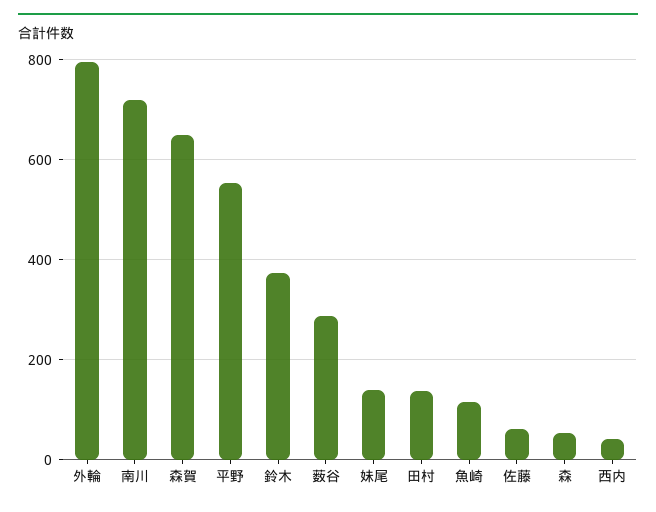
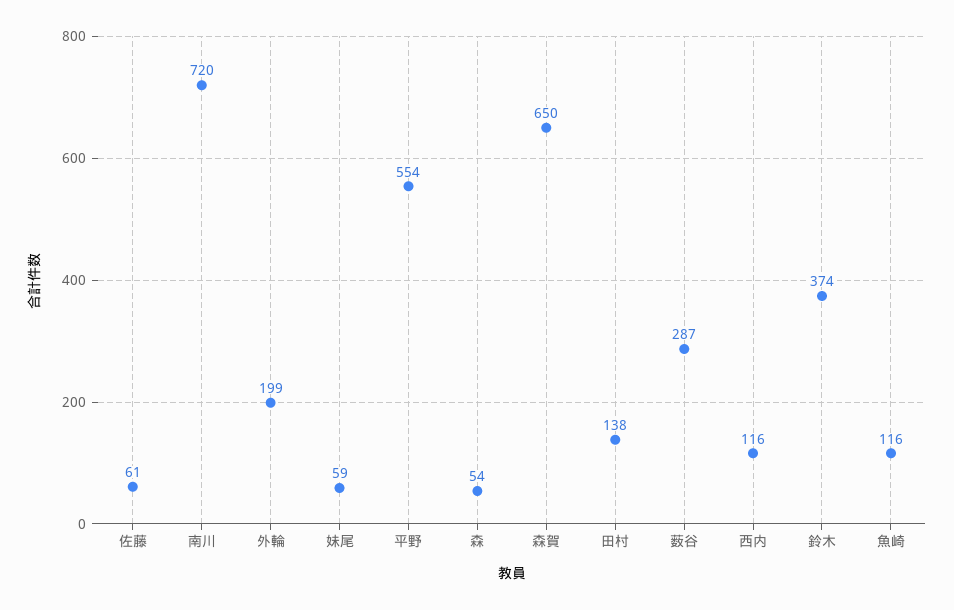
  {
-   "外輪": 800,
+   "外輪": 199,
    "南川": 720,
    "森賀": 650,
    "平野": 554,
    "鈴木": 374,
    "薮谷": 287,
-   "妹尾": 140,
+   "妹尾": 59,
    "田村": 138,
    "魚崎": 116,
    "佐藤": 61,
    "森": 54,
-   "西内": 40
+   "西内": 116
  }

